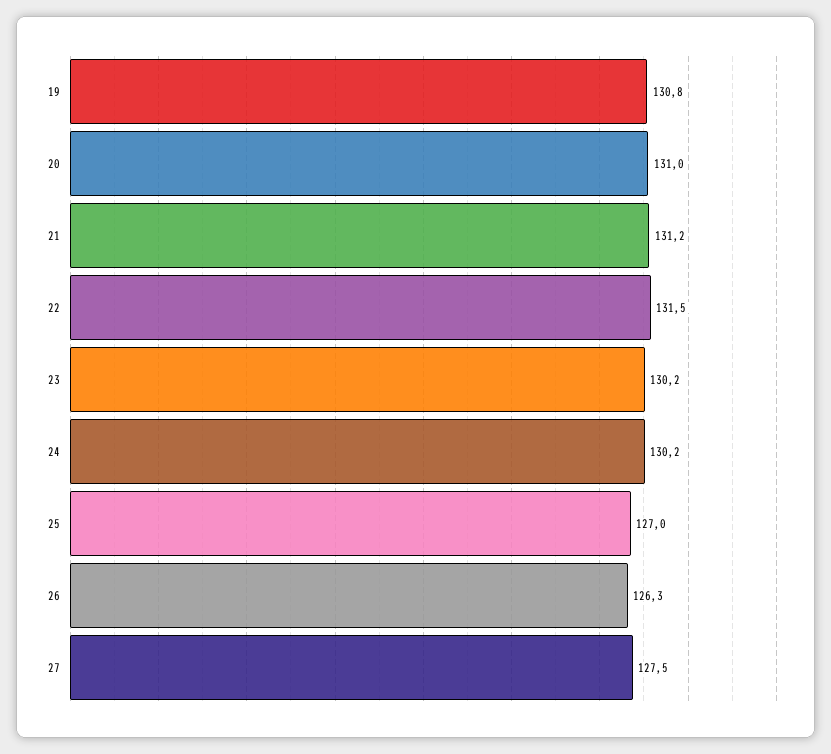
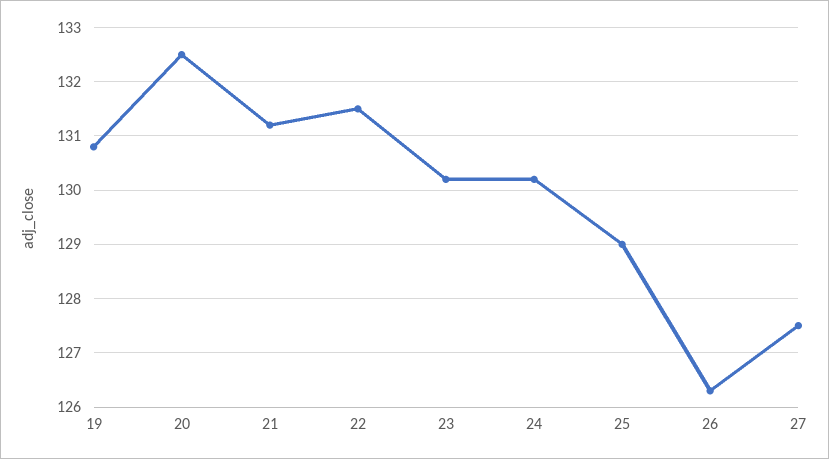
  {
    "19": 130.8,
-   "20": 131,
+   "20": 132.5,
    "21": 131.2,
    "22": 131.5,
    "23": 130.2,
    "24": 130.2,
-   "25": 127,
+   "25": 129,
    "26": 126.3,
    "27": 127.5
  }

